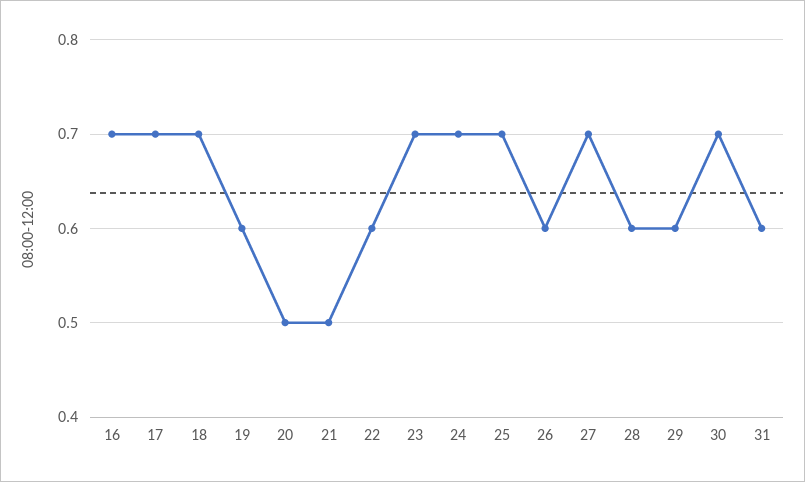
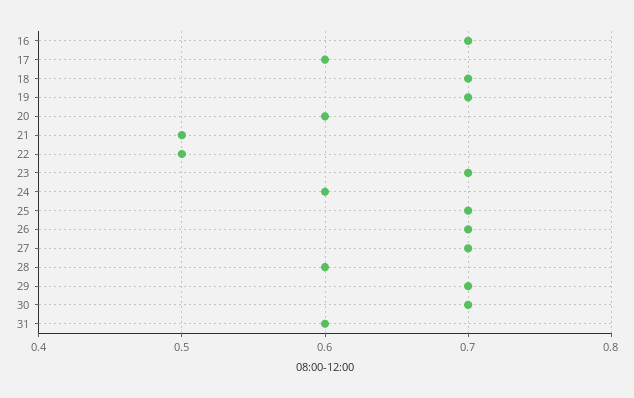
  {
    "16": 0.7,
-   "17": 0.7,
+   "17": 0.6,
    "18": 0.7,
-   "19": 0.6,
+   "19": 0.7,
-   "20": 0.5,
+   "20": 0.6,
    "21": 0.5,
-   "22": 0.6,
+   "22": 0.5,
    "23": 0.7,
-   "24": 0.7,
+   "24": 0.6,
    "25": 0.7,
-   "26": 0.6,
+   "26": 0.7,
    "27": 0.7,
    "28": 0.6,
-   "29": 0.6,
+   "29": 0.7,
    "30": 0.7,
    "31": 0.6
  }

